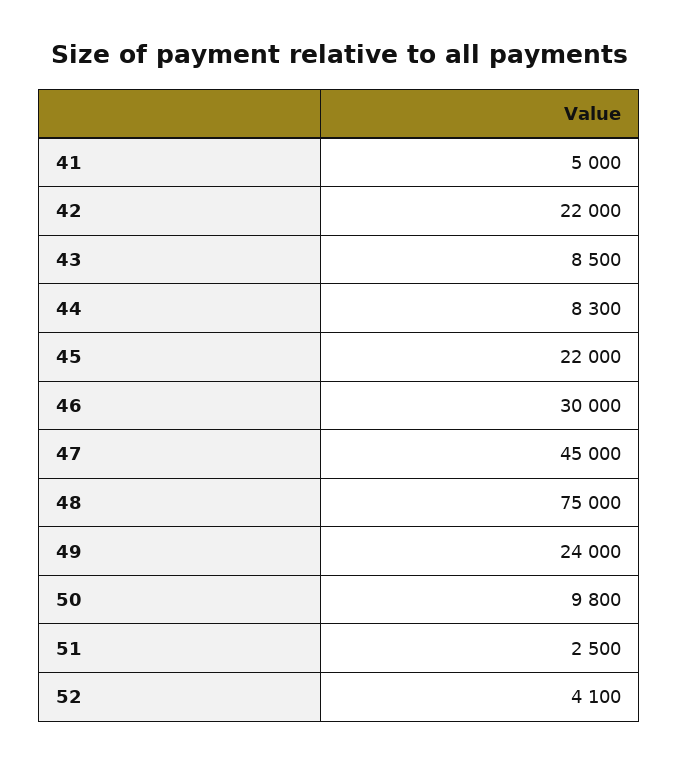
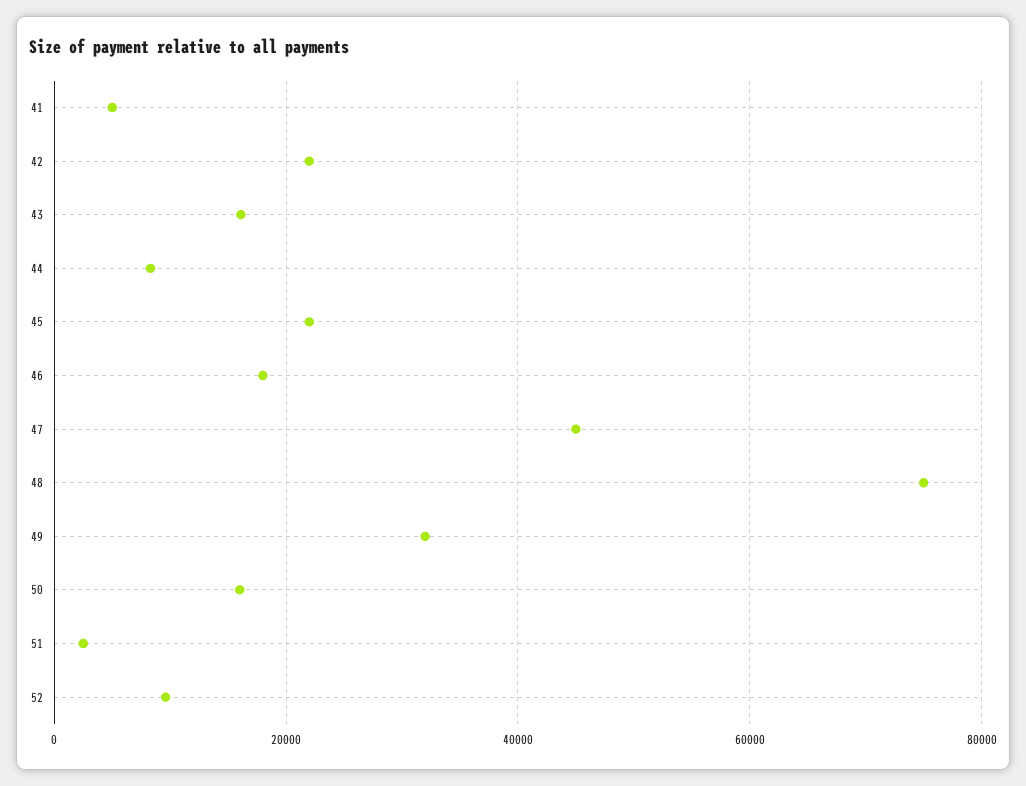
  {
    "41": 5000,
    "42": 22000,
-   "43": 8500,
+   "43": 16000,
    "44": 8300,
    "45": 22000,
-   "46": 30000,
+   "46": 18000,
    "47": 45000,
    "48": 75000,
-   "49": 24000,
+   "49": 32000,
-   "50": 9800,
+   "50": 16000,
    "51": 2500,
-   "52": 4100
+   "52": 10000
  }

